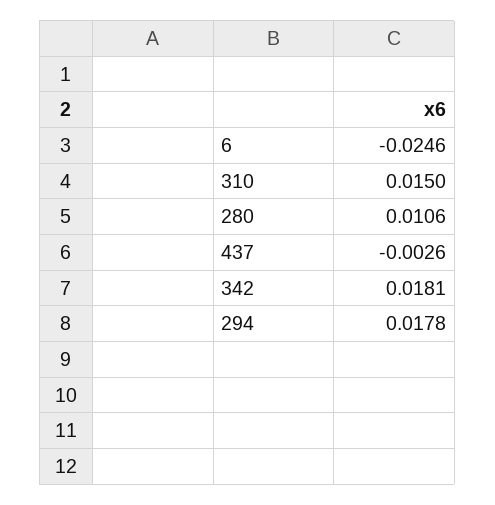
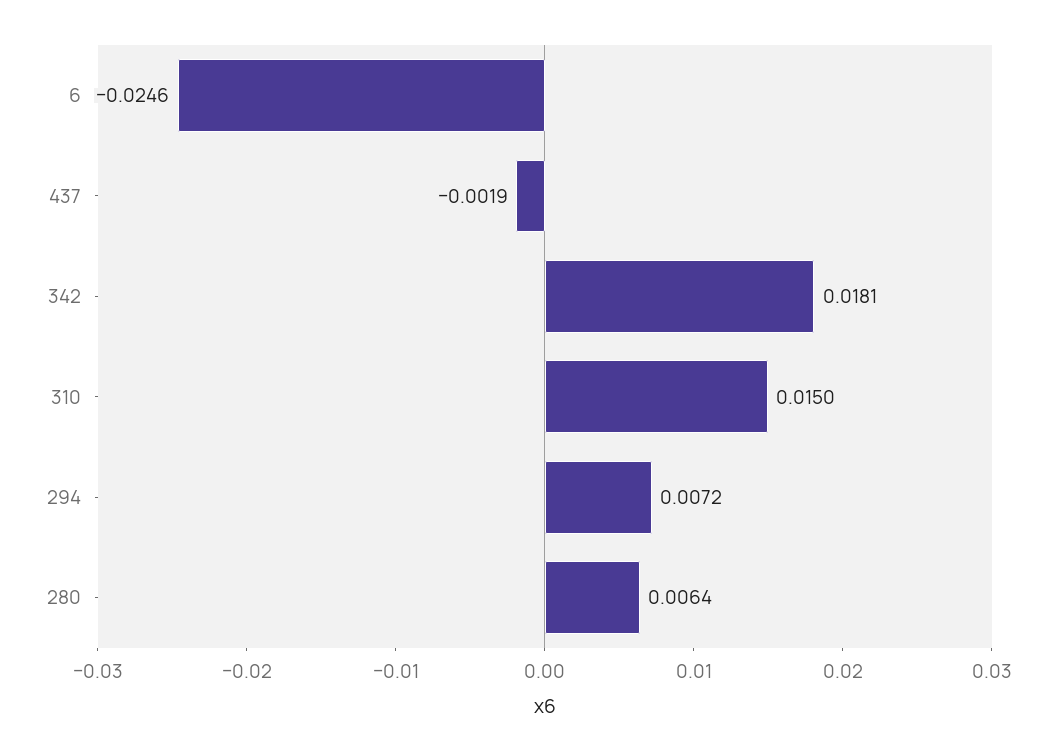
  {
    "6": -0.0246,
    "310": 0.015,
-   "280": 0.0106,
+   "280": 0.0064,
-   "437": -0.0026,
+   "437": -0.0019,
    "342": 0.0181,
-   "294": 0.0178
+   "294": 0.0072
  }

